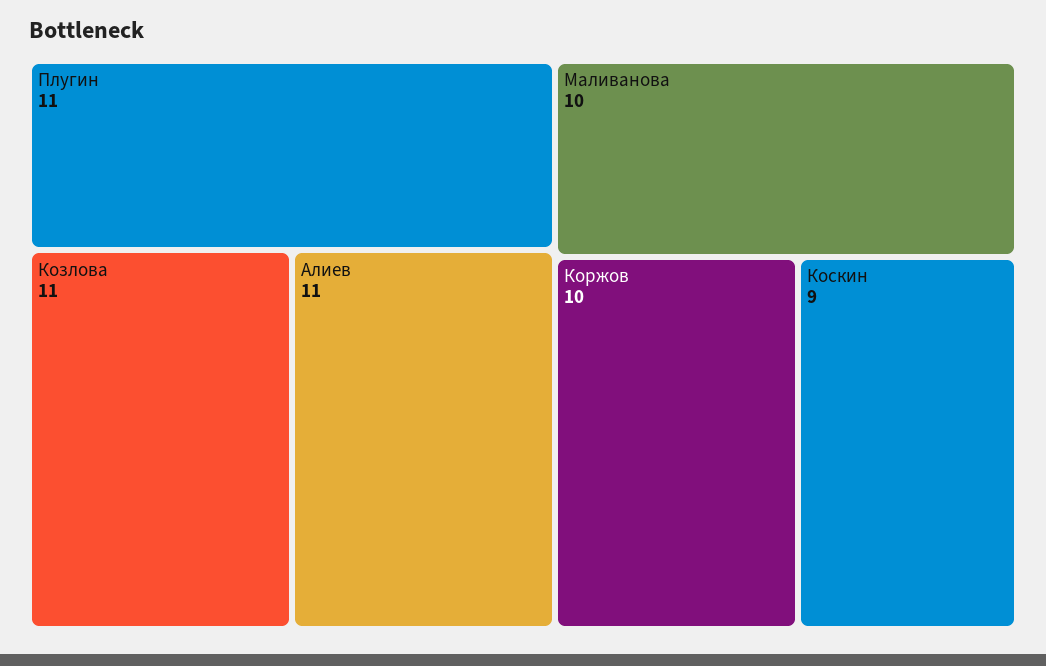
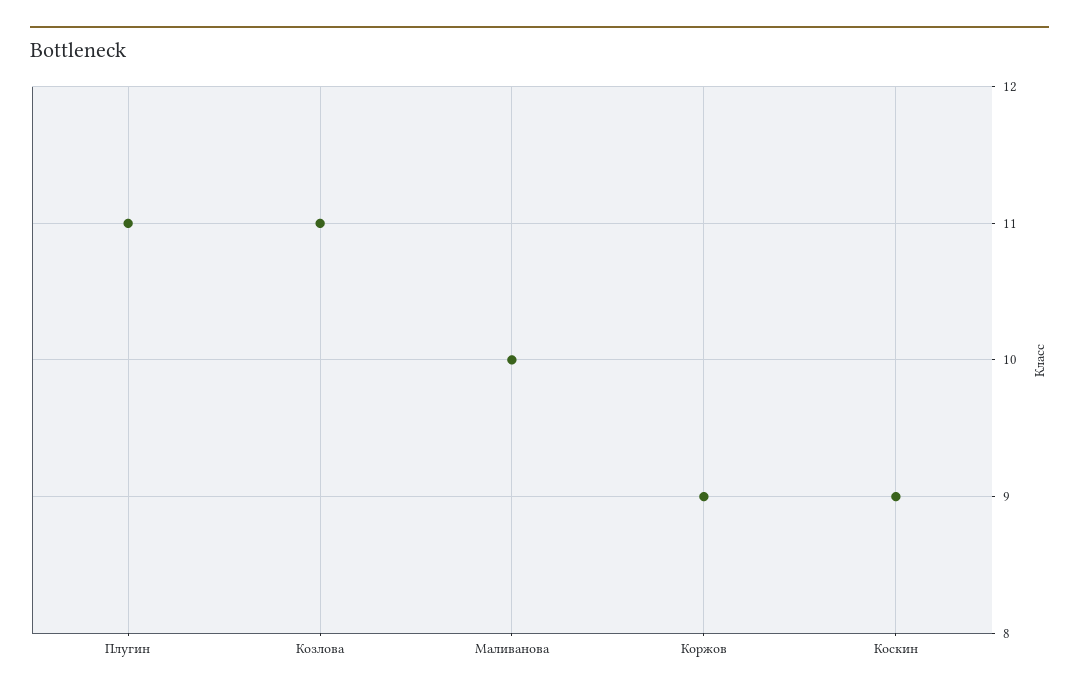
  {
    "Плугин": 11,
    "Козлова": 11,
-   "Алиев": 11,
    "Маливанова": 10,
-   "Коржов": 10,
+   "Коржов": 9,
    "Коскин": 9
  }

